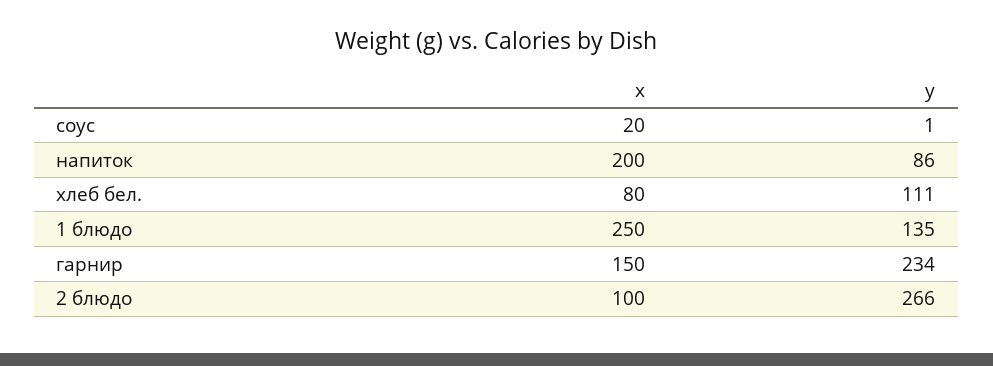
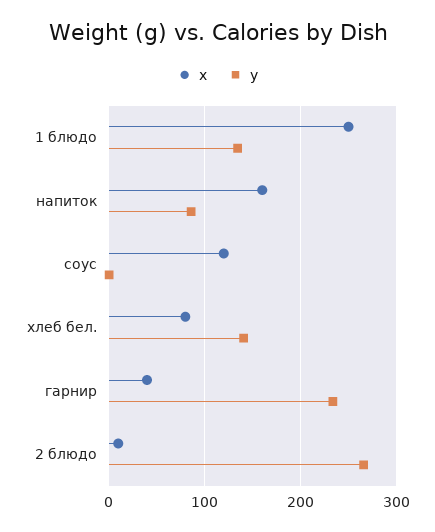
  {
    "x": {
-     "соус": 20,
+     "соус": 120,
-     "напиток": 200,
+     "напиток": 160,
      "хлеб бел.": 80,
      "1 блюдо": 250,
-     "гарнир": 150,
+     "гарнир": 40,
-     "2 блюдо": 100
+     "2 блюдо": 10
    },
    "y": {
      "соус": 1,
      "напиток": 86,
-     "хлеб бел.": 111,
+     "хлеб бел.": 140,
      "1 блюдо": 135,
      "гарнир": 234,
      "2 блюдо": 266
    }
  }

